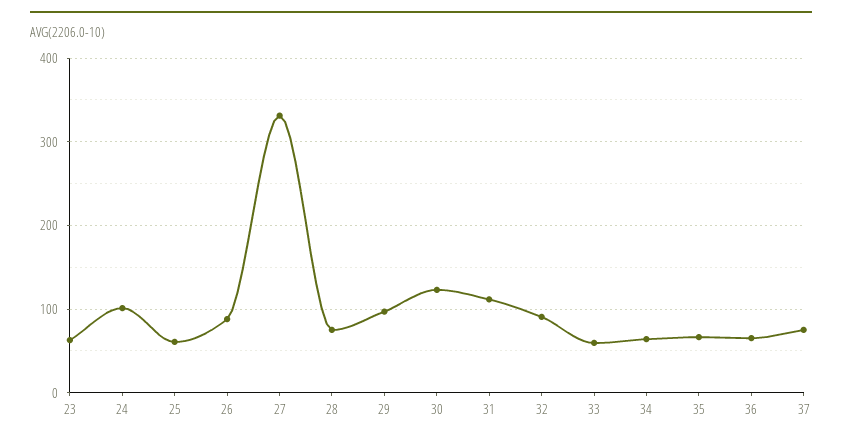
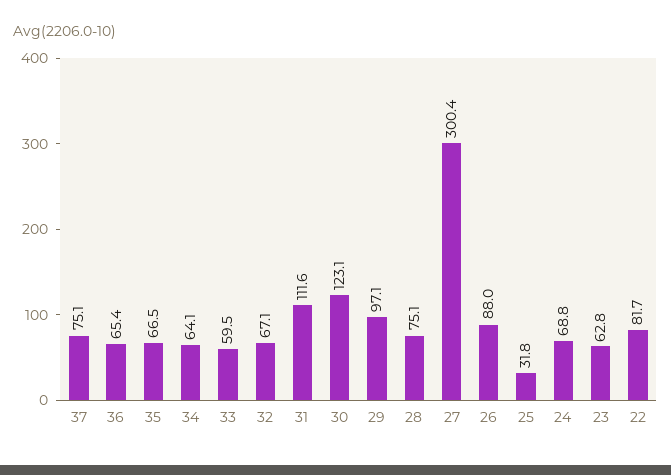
  {
    "23": 62.8,
-   "24": 100,
+   "24": 68.8,
-   "25": 60,
+   "25": 31.8,
    "26": 88,
-   "27": 330,
+   "27": 300.4,
    "28": 75.1,
    "29": 97.1,
    "30": 123.1,
    "31": 111.6,
-   "32": 90,
+   "32": 67.1,
    "33": 59.5,
    "34": 64.1,
    "35": 66.5,
    "36": 65.4,
-   "37": 75.1
+   "37": 75.1,
+   "22": 81.7
  }

